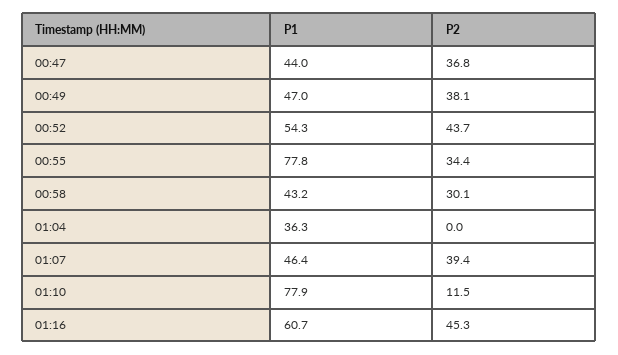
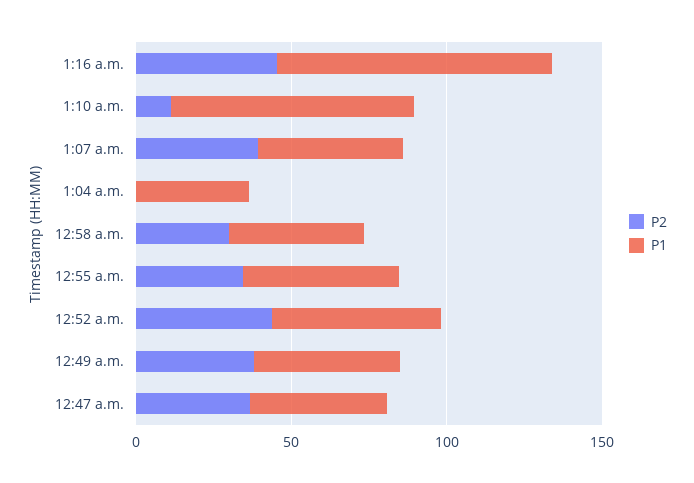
  {
    "P1": {
      "00:47": 44,
      "00:49": 47,
      "00:52": 54.3,
-     "00:55": 77.8,
+     "00:55": 50,
      "00:58": 43.2,
      "01:04": 36.3,
      "01:07": 46.4,
      "01:10": 77.9,
-     "01:16": 60.7
+     "01:16": 90
    },
    "P2": {
      "00:47": 36.8,
      "00:49": 38.1,
      "00:52": 43.7,
      "00:55": 34.4,
      "00:58": 30.1,
      "01:04": 0,
      "01:07": 39.4,
      "01:10": 11.5,
      "01:16": 45.3
    }
  }

